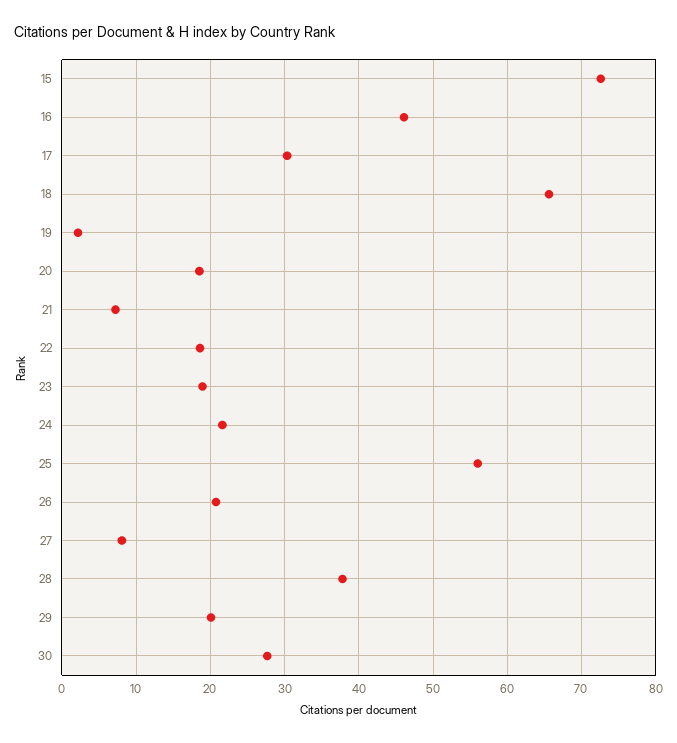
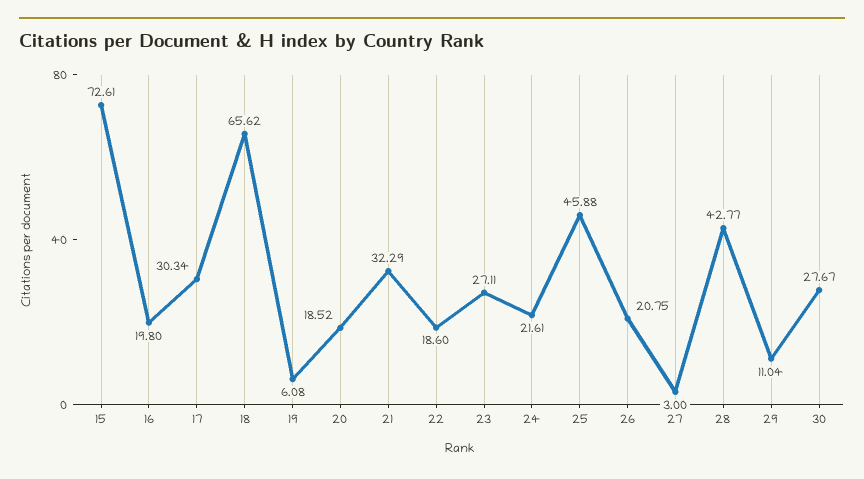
  {
    "15": 72.61,
-   "16": 46,
+   "16": 19.8,
    "17": 30.34,
    "18": 65.62,
-   "19": 2,
+   "19": 6.08,
    "20": 18.52,
-   "21": 7,
+   "21": 32.29,
    "22": 18.6,
-   "23": 19,
+   "23": 27.11,
    "24": 21.61,
-   "25": 56,
+   "25": 45.88,
    "26": 20.75,
-   "27": 8,
+   "27": 3,
-   "28": 38,
+   "28": 42.77,
-   "29": 20,
+   "29": 11.04,
    "30": 27.67
  }

